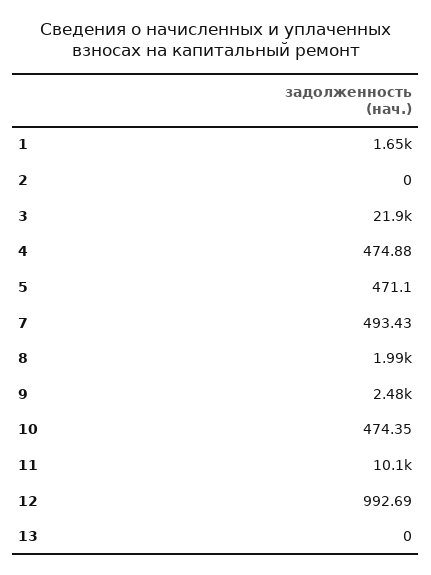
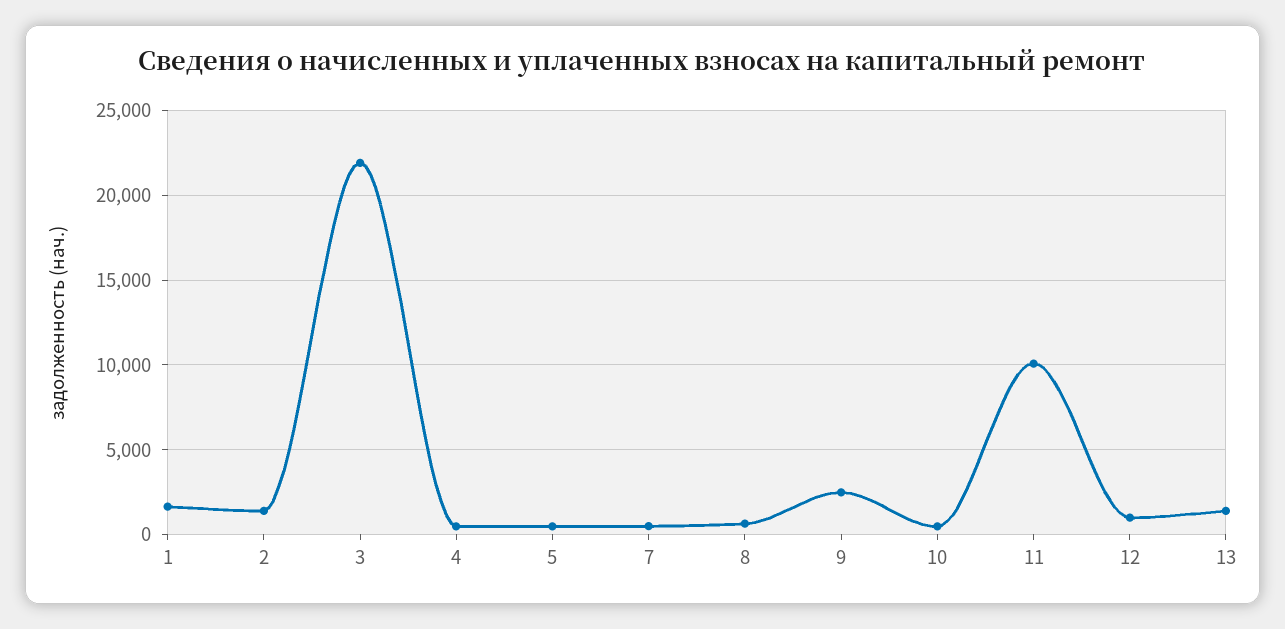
  {
    "1": 1650,
-   "2": 0,
+   "2": 1500,
    "3": 21900,
    "4": 474.88,
    "5": 471.1,
    "7": 493.43,
-   "8": 1990,
+   "8": 500,
    "9": 2480,
    "10": 474.35,
    "11": 10100,
    "12": 992.69,
-   "13": 0
+   "13": 1500
  }

